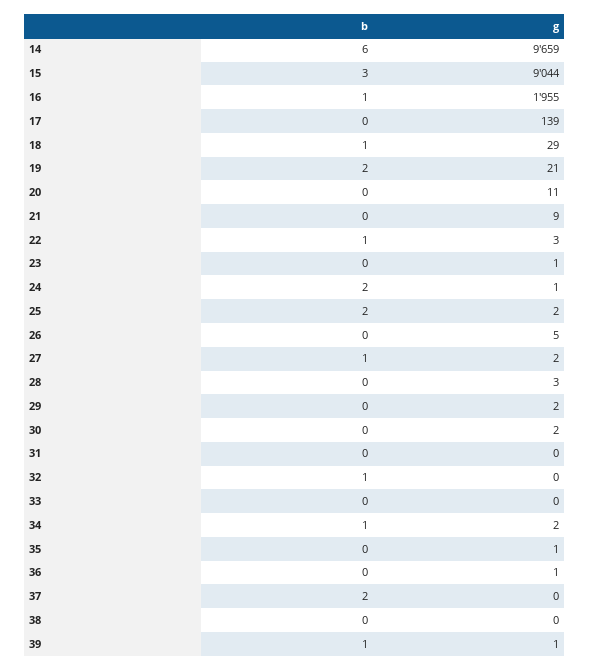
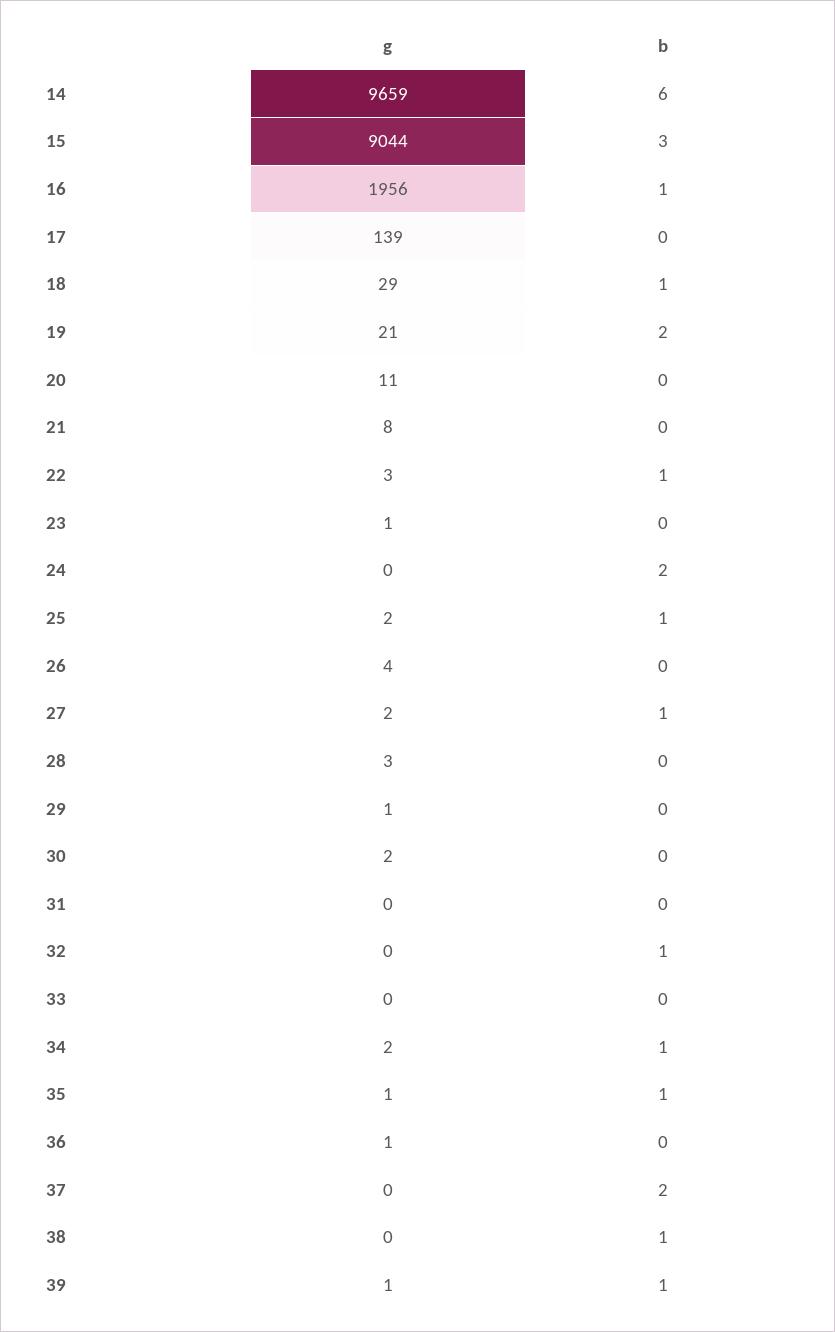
  {
    "b": {
      "14": 6,
      "15": 3,
      "16": 1,
      "17": 0,
      "18": 1,
      "19": 2,
      "20": 0,
      "21": 0,
      "22": 1,
      "23": 0,
      "24": 2,
-     "25": 2,
+     "25": 1,
      "26": 0,
      "27": 1,
      "28": 0,
      "29": 0,
      "30": 0,
      "31": 0,
      "32": 1,
      "33": 0,
      "34": 1,
-     "35": 0,
+     "35": 1,
      "36": 0,
      "37": 2,
-     "38": 0,
+     "38": 1,
      "39": 1
    },
    "g": {
      "14": 9659,
      "15": 9044,
-     "16": 1955,
+     "16": 1956,
      "17": 139,
      "18": 29,
      "19": 21,
      "20": 11,
-     "21": 9,
+     "21": 8,
      "22": 3,
      "23": 1,
-     "24": 1,
+     "24": 0,
      "25": 2,
-     "26": 5,
+     "26": 4,
      "27": 2,
      "28": 3,
-     "29": 2,
+     "29": 1,
      "30": 2,
      "31": 0,
      "32": 0,
      "33": 0,
      "34": 2,
      "35": 1,
      "36": 1,
      "37": 0,
      "38": 0,
      "39": 1
    }
  }

